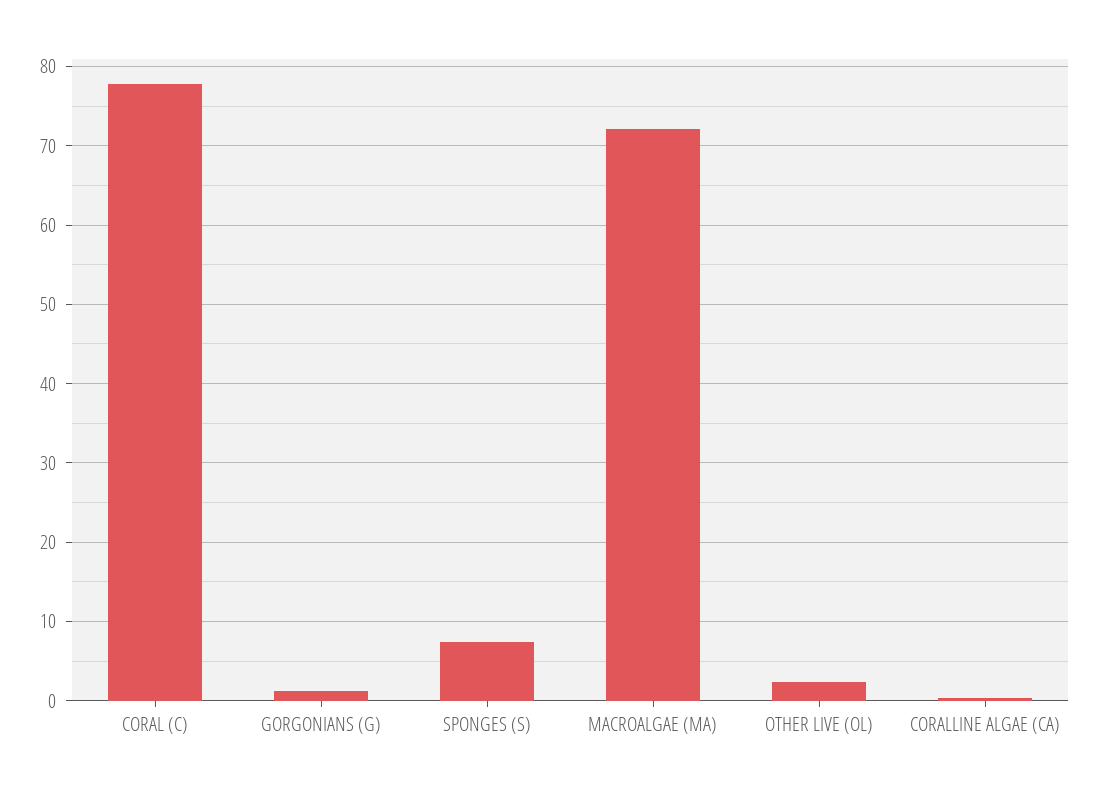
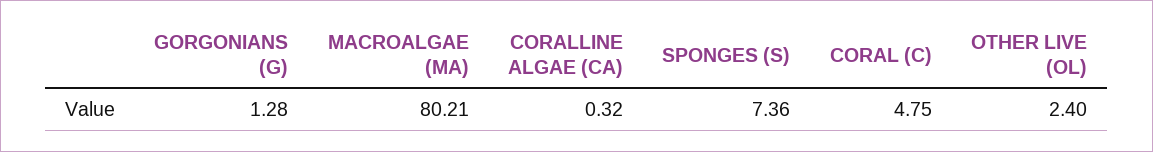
  {
-   "CORAL (C)": 78,
+   "CORAL (C)": 4.75,
    "GORGONIANS (G)": 1.28,
    "SPONGES (S)": 7.36,
-   "MACROALGAE (MA)": 72,
+   "MACROALGAE (MA)": 80.21,
    "OTHER LIVE (OL)": 2.4,
    "CORALLINE ALGAE (CA)": 0.32
  }

